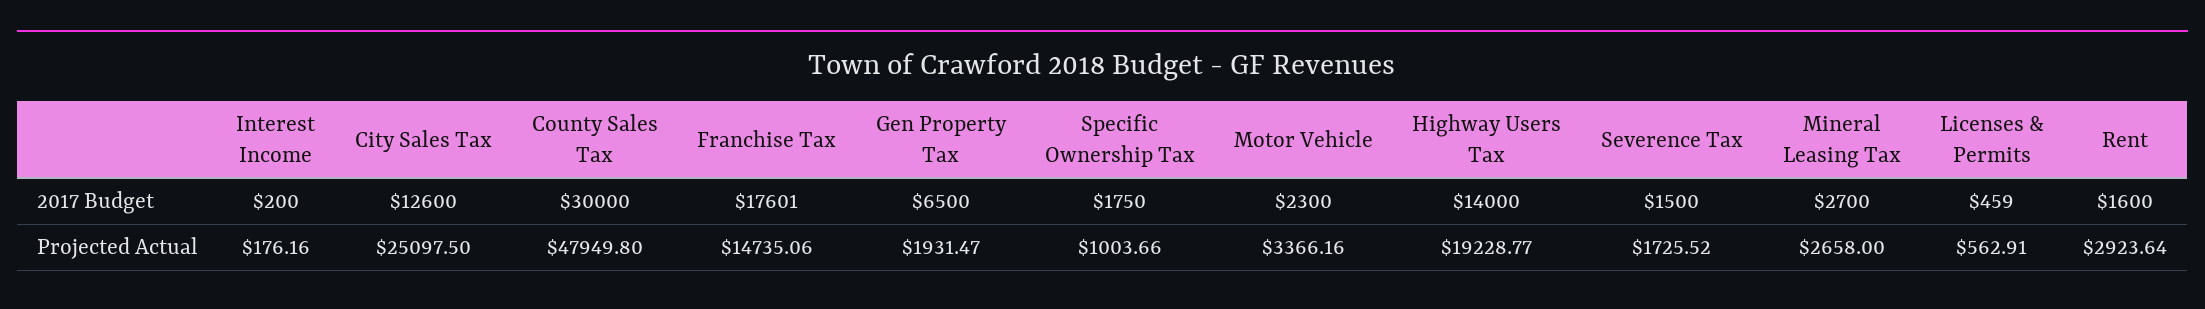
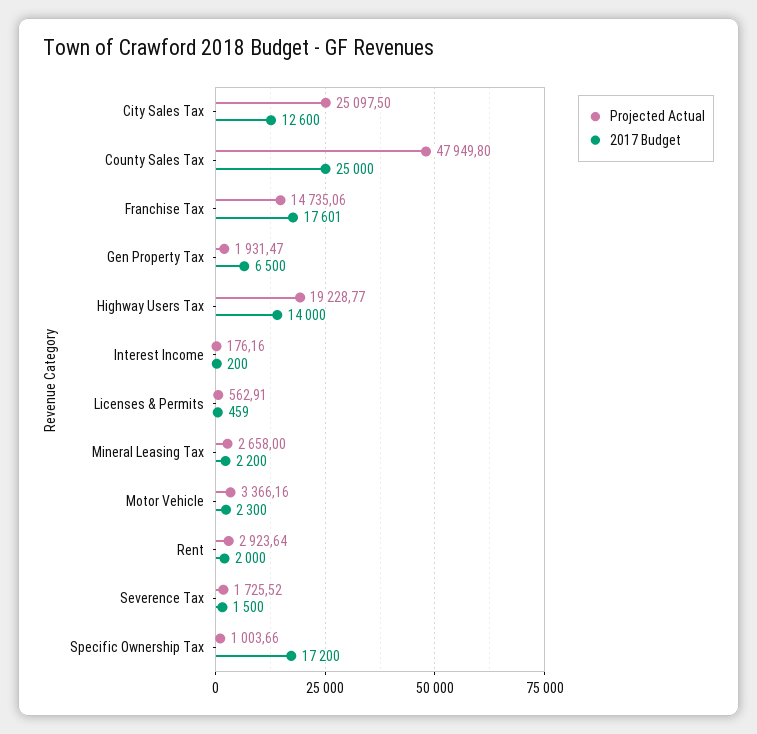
  {
    "2017 Budget": {
      "Interest Income": 200,
      "City Sales Tax": 12600,
-     "County Sales Tax": 30000,
+     "County Sales Tax": 25000,
      "Franchise Tax": 17601,
      "Gen Property Tax": 6500,
-     "Specific Ownership Tax": 1750,
+     "Specific Ownership Tax": 17200,
      "Motor Vehicle": 2300,
      "Highway Users Tax": 14000,
      "Severence Tax": 1500,
-     "Mineral Leasing Tax": 2700,
+     "Mineral Leasing Tax": 2200,
      "Licenses & Permits": 459,
-     "Rent": 1600
+     "Rent": 2000
    },
    "Projected Actual": {
      "Interest Income": 176.16,
      "City Sales Tax": 25097.5,
      "County Sales Tax": 47949.8,
      "Franchise Tax": 14735.06,
      "Gen Property Tax": 1931.47,
      "Specific Ownership Tax": 1003.66,
      "Motor Vehicle": 3366.16,
      "Highway Users Tax": 19228.77,
      "Severence Tax": 1725.52,
      "Mineral Leasing Tax": 2658,
      "Licenses & Permits": 562.91,
      "Rent": 2923.64
    }
  }

